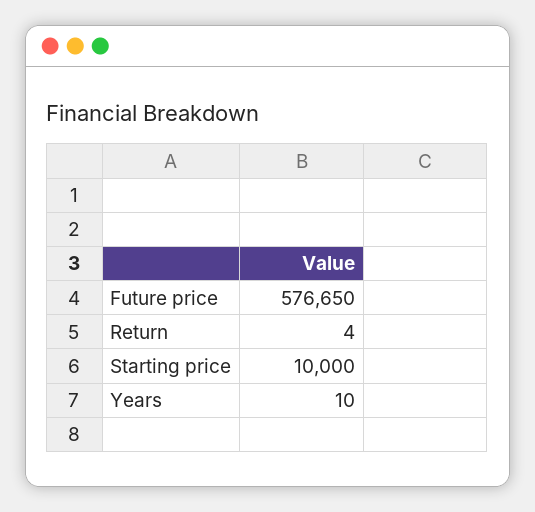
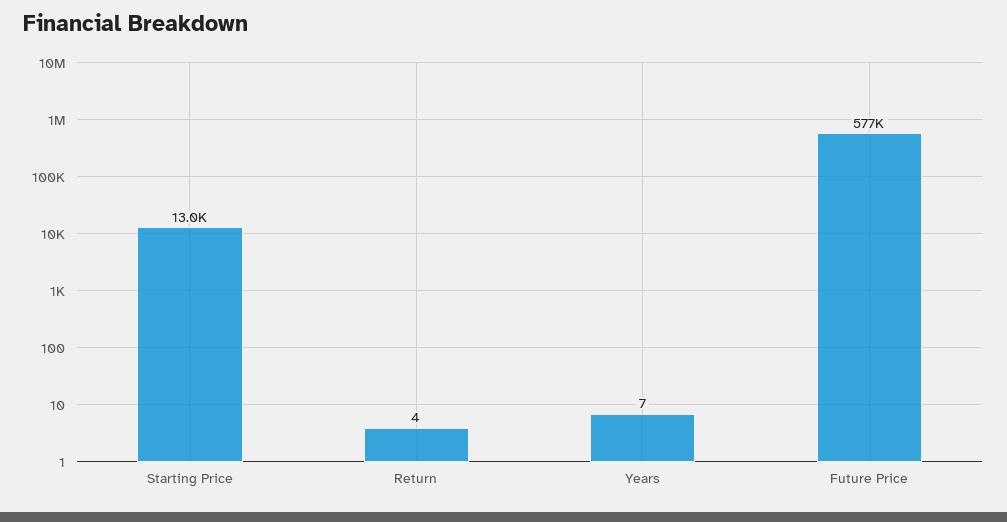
  {
    "Future price": 576650,
    "Return": 4,
-   "Starting price": 10000,
+   "Starting price": 13000,
-   "Years": 10
+   "Years": 7
  }

